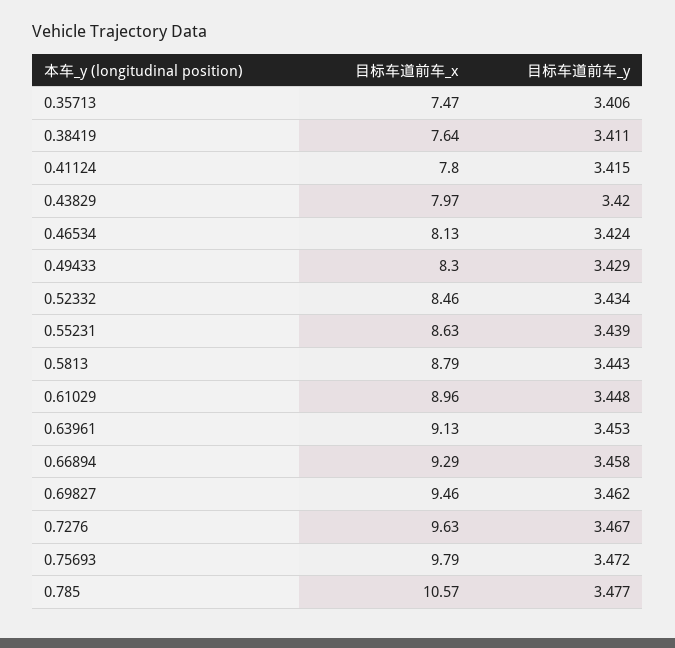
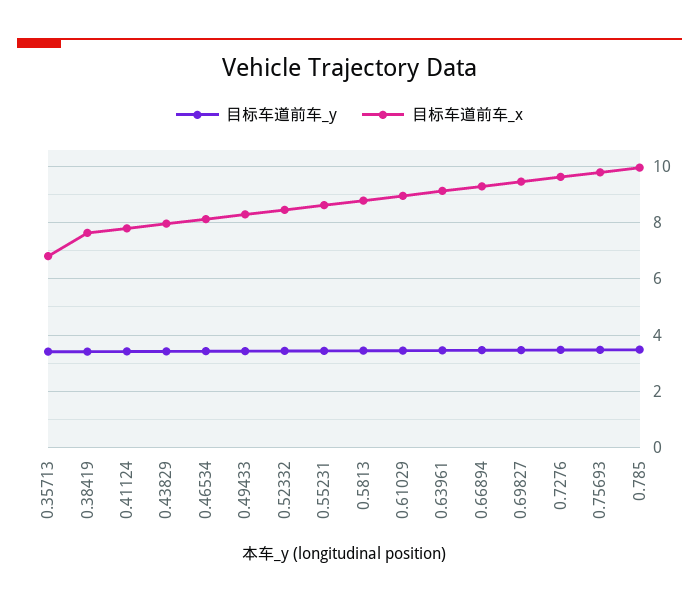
  {
    "目标车道前车_x": {
-     "0.35713": 7.47,
+     "0.35713": 6.75,
      "0.38419": 7.64,
      "0.41124": 7.8,
      "0.43829": 7.97,
      "0.46534": 8.13,
      "0.49433": 8.3,
      "0.52332": 8.46,
      "0.55231": 8.63,
      "0.5813": 8.79,
      "0.61029": 8.96,
      "0.63961": 9.13,
      "0.66894": 9.29,
      "0.69827": 9.46,
      "0.7276": 9.63,
      "0.75693": 9.79,
-     "0.785": 10.57
+     "0.785": 10
    },
    "目标车道前车_y": {
      "0.35713": 3.406,
      "0.38419": 3.411,
      "0.41124": 3.415,
      "0.43829": 3.42,
      "0.46534": 3.424,
      "0.49433": 3.429,
      "0.52332": 3.434,
      "0.55231": 3.439,
      "0.5813": 3.443,
      "0.61029": 3.448,
      "0.63961": 3.453,
      "0.66894": 3.458,
      "0.69827": 3.462,
      "0.7276": 3.467,
      "0.75693": 3.472,
      "0.785": 3.477
    }
  }

